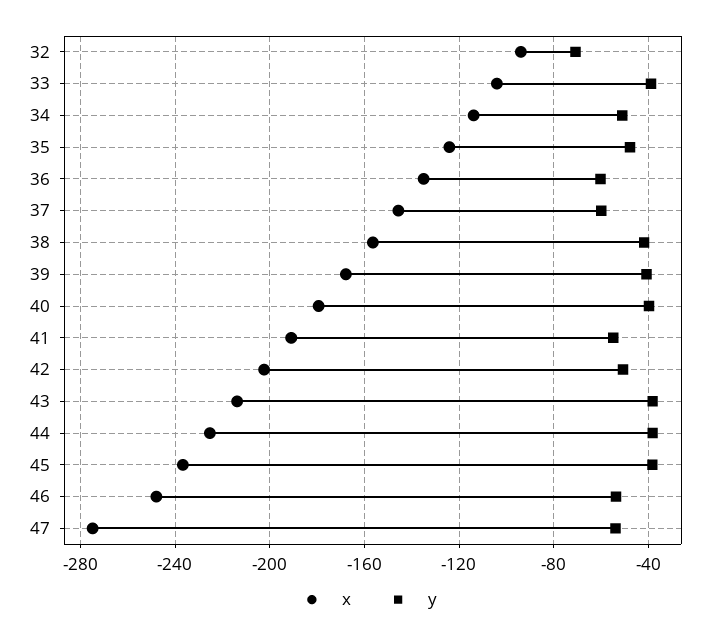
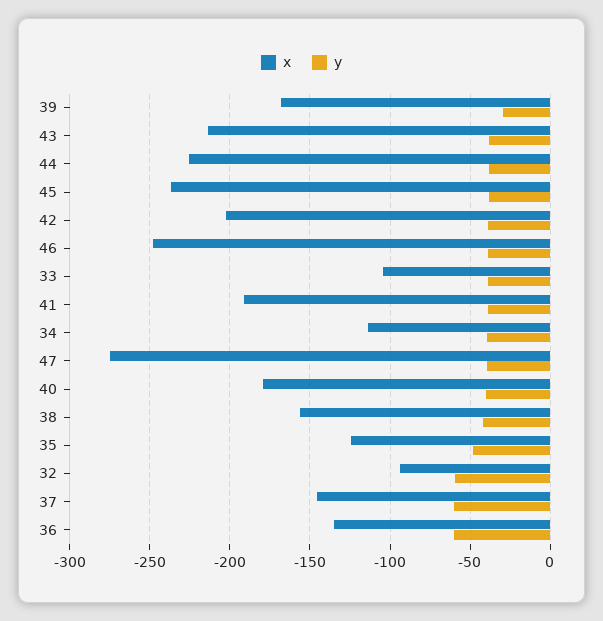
  {
    "x": {
      "32": -95,
      "33": -105,
      "34": -115,
      "35": -125,
      "36": -135,
      "37": -145,
      "38": -155,
      "39": -170,
      "40": -180,
      "41": -190,
      "42": -205,
      "43": -215,
      "44": -225,
      "45": -235,
      "46": -250,
      "47": -275
    },
    "y": {
-     "32": -70,
+     "32": -60,
      "33": -40,
-     "34": -50,
+     "34": -40,
      "35": -50,
      "36": -60,
      "37": -60,
      "38": -40,
-     "39": -40,
+     "39": -30,
      "40": -40,
-     "41": -55,
+     "41": -40,
-     "42": -50,
+     "42": -40,
      "43": -40,
      "44": -40,
      "45": -40,
-     "46": -55,
+     "46": -40,
-     "47": -55
+     "47": -40
    }
  }

